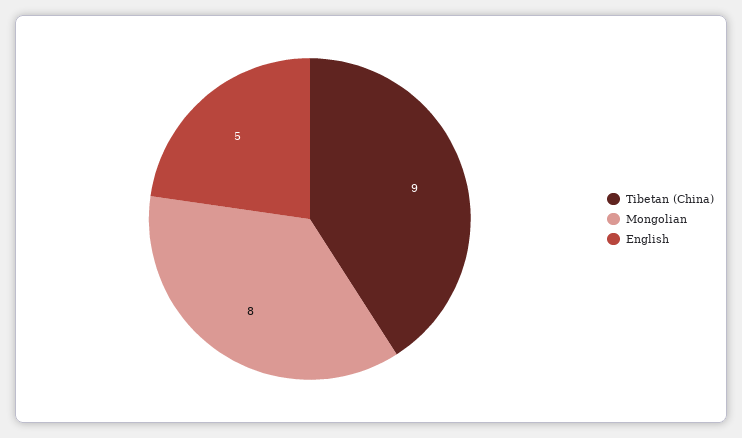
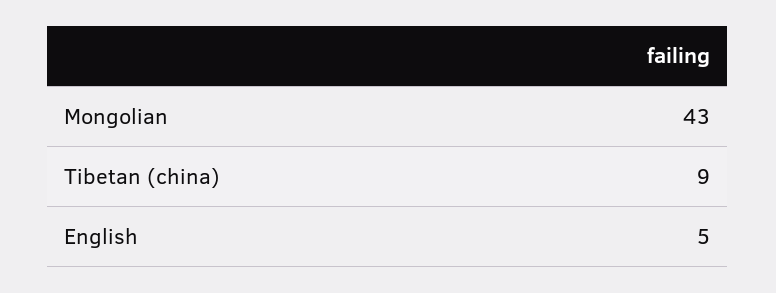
  {
    "Tibetan (China)": 9,
-   "Mongolian": 8,
+   "Mongolian": 43,
    "English": 5
  }

